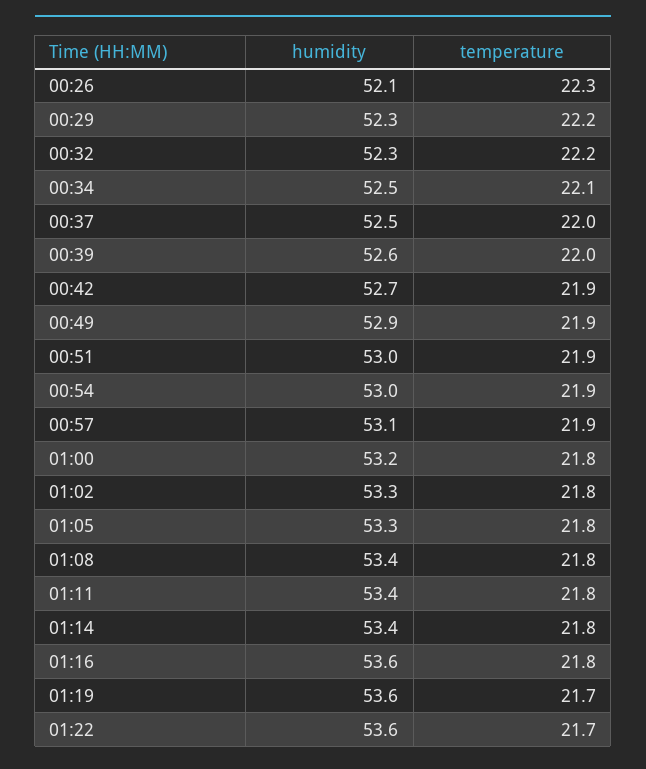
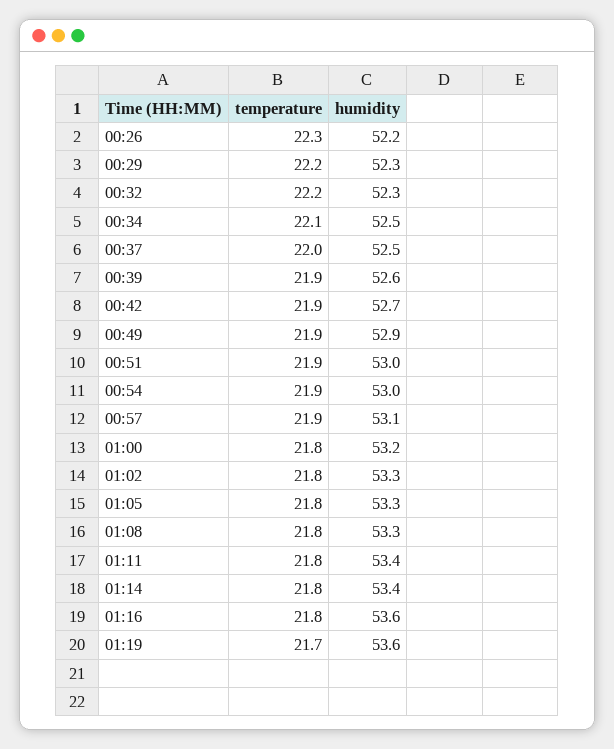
  {
    "humidity": {
-     "00:26": 52.1,
+     "00:26": 52.2,
      "00:29": 52.3,
      "00:32": 52.3,
      "00:34": 52.5,
      "00:37": 52.5,
      "00:39": 52.6,
      "00:42": 52.7,
      "00:49": 52.9,
      "00:51": 53,
      "00:54": 53,
      "00:57": 53.1,
      "01:00": 53.2,
      "01:02": 53.3,
      "01:05": 53.3,
-     "01:08": 53.4,
+     "01:08": 53.3,
      "01:11": 53.4,
      "01:14": 53.4,
      "01:16": 53.6,
-     "01:19": 53.6,
+     "01:19": 53.6
-     "01:22": 53.6
    },
    "temperature": {
      "00:26": 22.3,
      "00:29": 22.2,
      "00:32": 22.2,
      "00:34": 22.1,
      "00:37": 22,
-     "00:39": 22,
+     "00:39": 21.9,
      "00:42": 21.9,
      "00:49": 21.9,
      "00:51": 21.9,
      "00:54": 21.9,
      "00:57": 21.9,
      "01:00": 21.8,
      "01:02": 21.8,
      "01:05": 21.8,
      "01:08": 21.8,
      "01:11": 21.8,
      "01:14": 21.8,
      "01:16": 21.8,
-     "01:19": 21.7,
+     "01:19": 21.7
-     "01:22": 21.7
    }
  }

